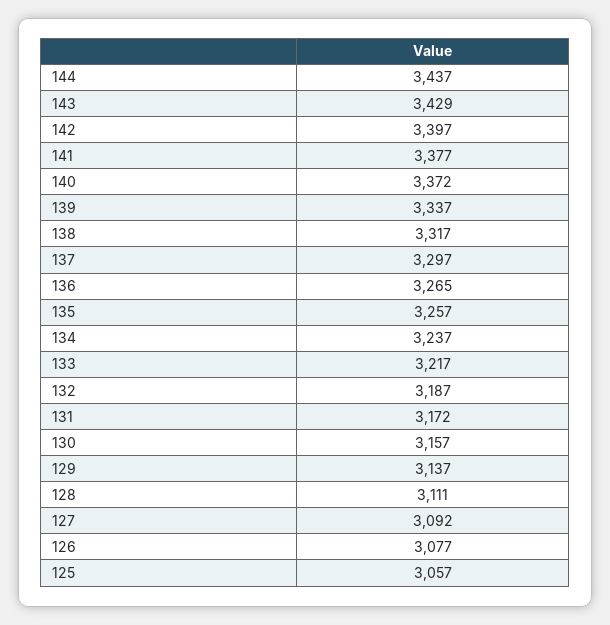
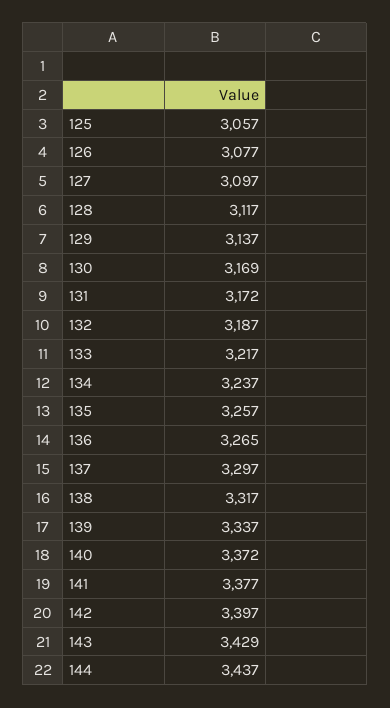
  {
    "144": 3437,
    "143": 3429,
    "142": 3397,
    "141": 3377,
    "140": 3372,
    "139": 3337,
    "138": 3317,
    "137": 3297,
    "136": 3265,
    "135": 3257,
    "134": 3237,
    "133": 3217,
    "132": 3187,
    "131": 3172,
-   "130": 3157,
+   "130": 3169,
    "129": 3137,
-   "128": 3111,
+   "128": 3117,
-   "127": 3092,
+   "127": 3097,
    "126": 3077,
    "125": 3057
  }

